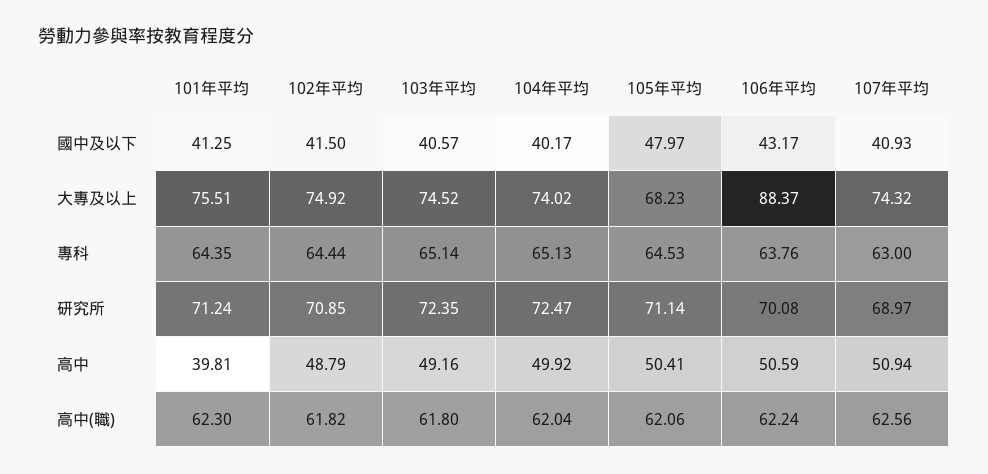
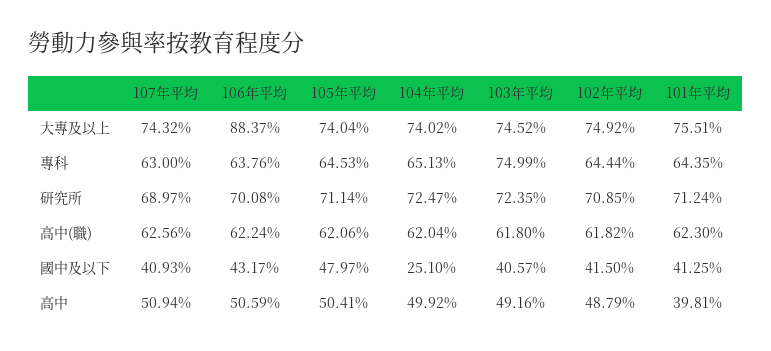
  {
    "101年平均": {
      "國中及以下": 41.25,
      "大專及以上": 75.51,
      "專科": 64.35,
      "研究所": 71.24,
      "高中": 39.81,
      "高中(職)": 62.3
    },
    "102年平均": {
      "國中及以下": 41.5,
      "大專及以上": 74.92,
      "專科": 64.44,
      "研究所": 70.85,
      "高中": 48.79,
      "高中(職)": 61.82
    },
    "103年平均": {
      "國中及以下": 40.57,
      "大專及以上": 74.52,
-     "專科": 65.14,
+     "專科": 74.99,
      "研究所": 72.35,
      "高中": 49.16,
      "高中(職)": 61.8
    },
    "104年平均": {
-     "國中及以下": 40.17,
+     "國中及以下": 25.1,
      "大專及以上": 74.02,
      "專科": 65.13,
      "研究所": 72.47,
      "高中": 49.92,
      "高中(職)": 62.04
    },
    "105年平均": {
      "國中及以下": 47.97,
-     "大專及以上": 68.23,
+     "大專及以上": 74.04,
      "專科": 64.53,
      "研究所": 71.14,
      "高中": 50.41,
      "高中(職)": 62.06
    },
    "106年平均": {
      "國中及以下": 43.17,
      "大專及以上": 88.37,
      "專科": 63.76,
      "研究所": 70.08,
      "高中": 50.59,
      "高中(職)": 62.24
    },
    "107年平均": {
      "國中及以下": 40.93,
      "大專及以上": 74.32,
      "專科": 63,
      "研究所": 68.97,
      "高中": 50.94,
      "高中(職)": 62.56
    }
  }

